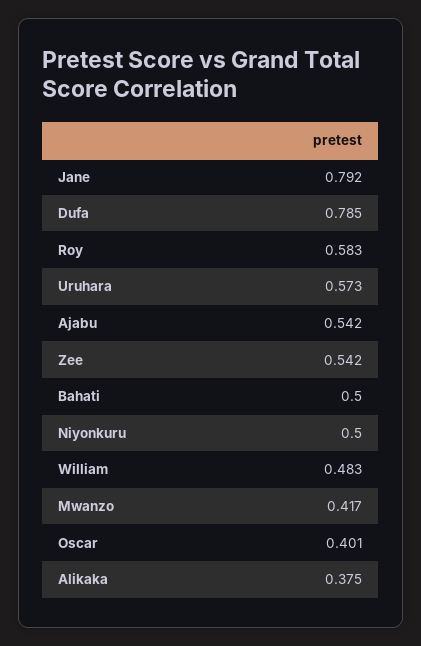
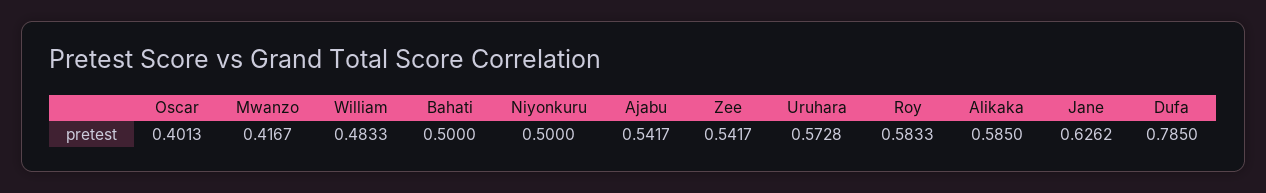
  {
-   "Jane": 0.792,
+   "Jane": 0.6262,
    "Dufa": 0.785,
    "Roy": 0.5833,
    "Uruhara": 0.5728,
    "Ajabu": 0.5417,
    "Zee": 0.5417,
    "Bahati": 0.5,
    "Niyonkuru": 0.5,
    "William": 0.4833,
    "Mwanzo": 0.4167,
    "Oscar": 0.4013,
-   "Alikaka": 0.375
+   "Alikaka": 0.585
  }

